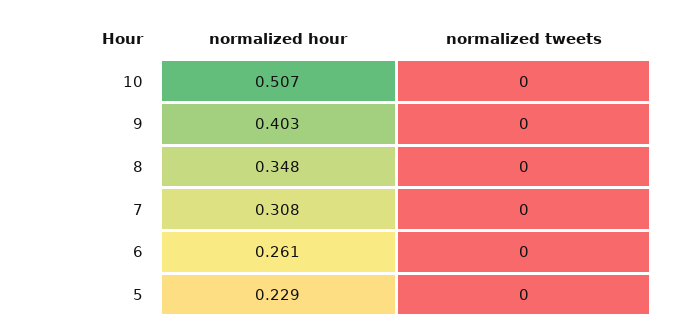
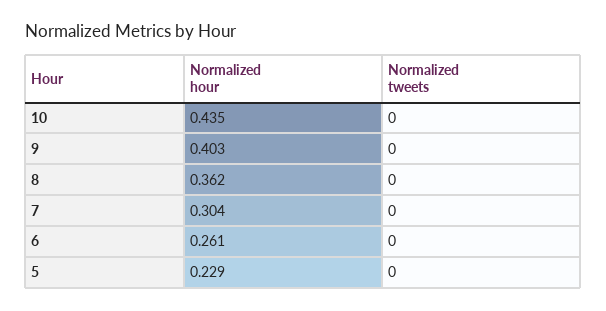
  {
    "normalized hour": {
-     "10": 0.507,
+     "10": 0.435,
      "9": 0.403,
-     "8": 0.348,
+     "8": 0.362,
-     "7": 0.308,
+     "7": 0.304,
      "6": 0.261,
      "5": 0.229
    },
    "normalized tweets": {
      "10": 0,
      "9": 0,
      "8": 0,
      "7": 0,
      "6": 0,
      "5": 0
    }
  }

